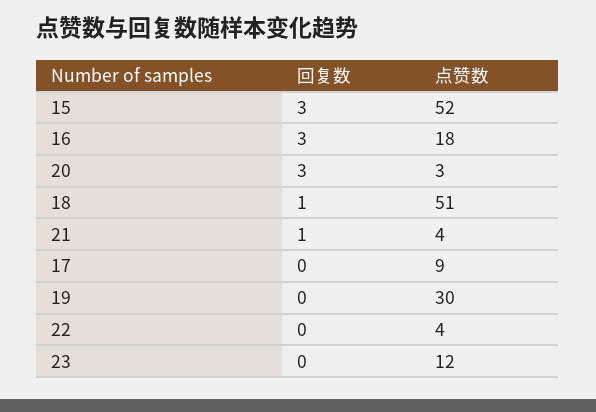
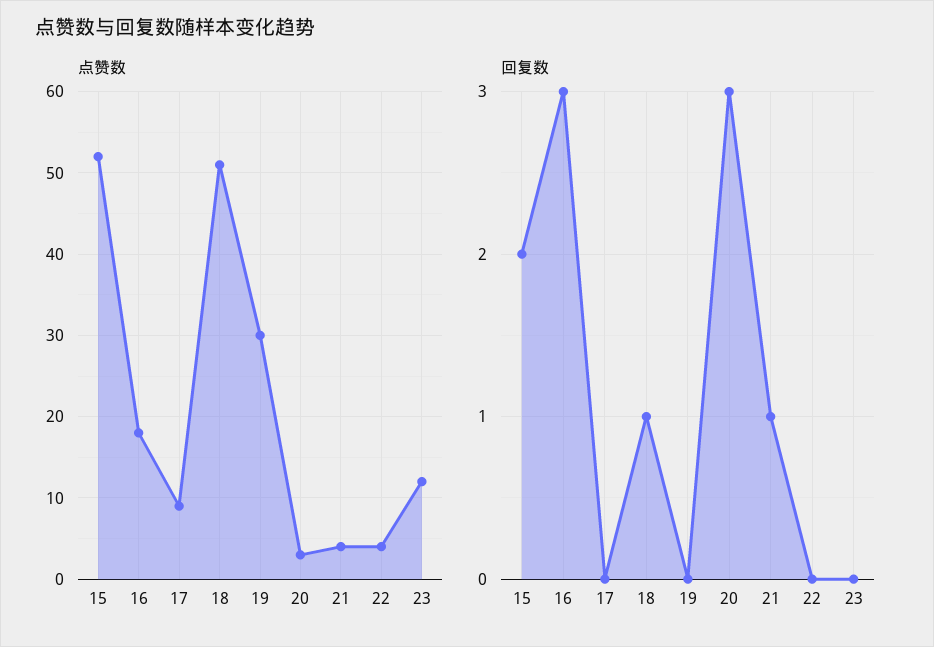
  {
    "回复数": {
-     "15": 3,
+     "15": 2,
      "16": 3,
      "20": 3,
      "18": 1,
      "21": 1,
      "17": 0,
      "19": 0,
      "22": 0,
      "23": 0
    },
    "点赞数": {
      "15": 52,
      "16": 18,
      "20": 3,
      "18": 51,
      "21": 4,
      "17": 9,
      "19": 30,
      "22": 4,
      "23": 12
    }
  }

